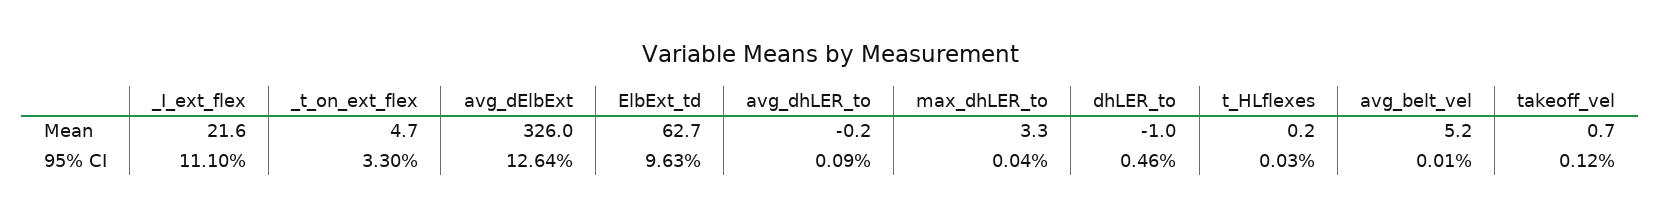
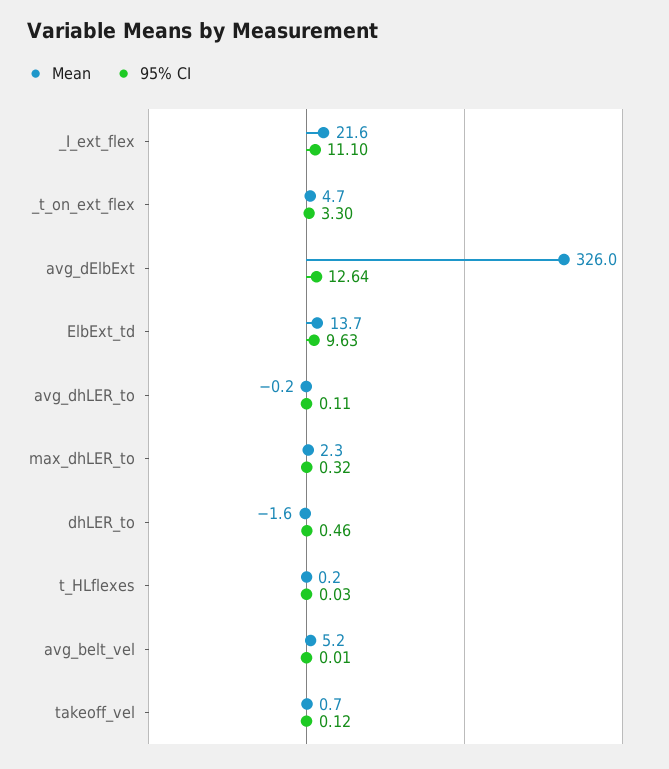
  {
    "Mean": {
      "_I_ext_flex": 21.6,
      "_t_on_ext_flex": 4.7,
      "avg_dElbExt": 326,
-     "ElbExt_td": 62.7,
+     "ElbExt_td": 13.7,
      "avg_dhLER_to": -0.2,
-     "max_dhLER_to": 3.3,
+     "max_dhLER_to": 2.3,
-     "dhLER_to": -1,
+     "dhLER_to": -1.6,
      "t_HLflexes": 0.2,
      "avg_belt_vel": 5.2,
      "takeoff_vel": 0.7
    },
    "95% CI": {
      "_I_ext_flex": 11.1,
      "_t_on_ext_flex": 3.3,
      "avg_dElbExt": 12.64,
      "ElbExt_td": 9.63,
-     "avg_dhLER_to": 0.09,
+     "avg_dhLER_to": 0.11,
-     "max_dhLER_to": 0.04,
+     "max_dhLER_to": 0.32,
      "dhLER_to": 0.46,
      "t_HLflexes": 0.03,
      "avg_belt_vel": 0.01,
      "takeoff_vel": 0.12
    }
  }

